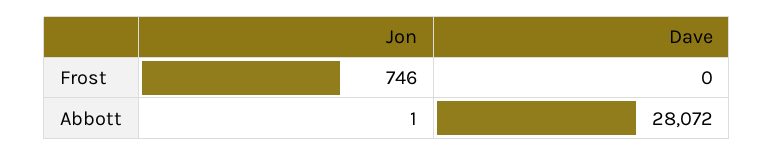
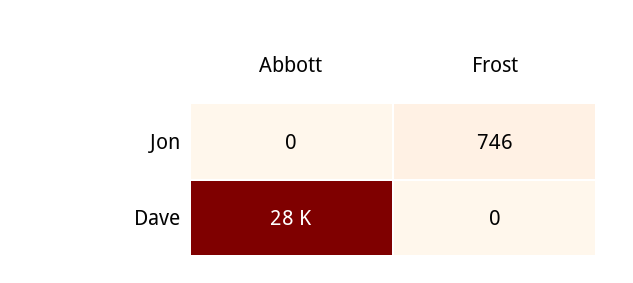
  {
    "Jon": {
      "Frost": 746,
-     "Abbott": 1
+     "Abbott": 0
    },
    "Dave": {
      "Frost": 0,
      "Abbott": 28072
    }
  }

